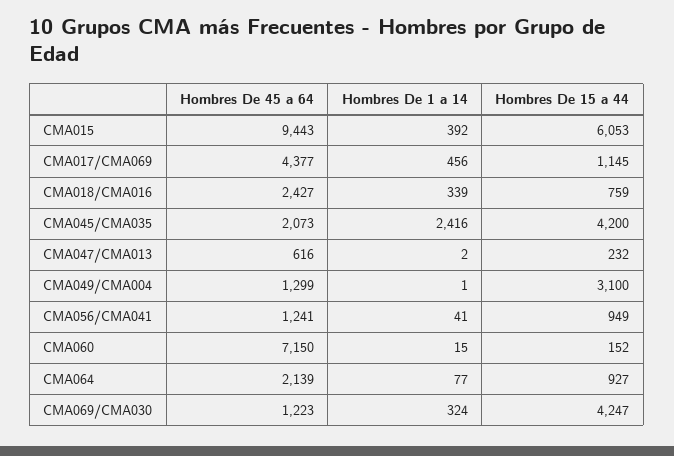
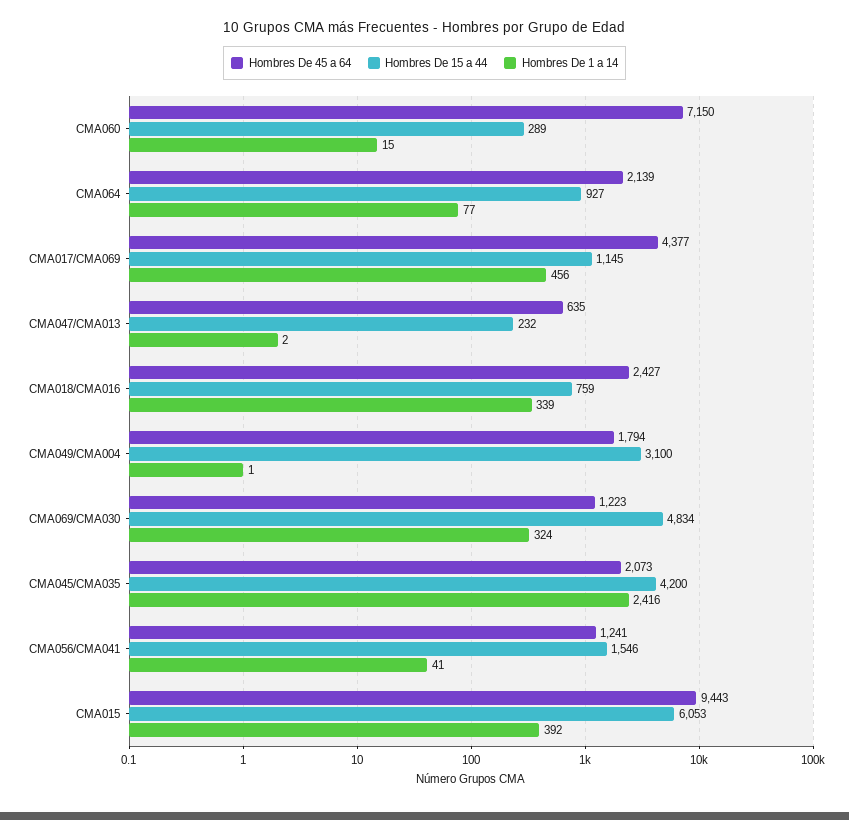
  {
    "Hombres De 45 a 64": {
      "CMA015": 9443,
      "CMA017/CMA069": 4377,
      "CMA018/CMA016": 2427,
      "CMA045/CMA035": 2073,
-     "CMA047/CMA013": 616,
+     "CMA047/CMA013": 635,
-     "CMA049/CMA004": 1299,
+     "CMA049/CMA004": 1794,
      "CMA056/CMA041": 1241,
      "CMA060": 7150,
      "CMA064": 2139,
      "CMA069/CMA030": 1223
    },
    "Hombres De 1 a 14": {
      "CMA015": 392,
      "CMA017/CMA069": 456,
      "CMA018/CMA016": 339,
      "CMA045/CMA035": 2416,
      "CMA047/CMA013": 2,
      "CMA049/CMA004": 1,
      "CMA056/CMA041": 41,
      "CMA060": 15,
      "CMA064": 77,
      "CMA069/CMA030": 324
    },
    "Hombres De 15 a 44": {
      "CMA015": 6053,
      "CMA017/CMA069": 1145,
      "CMA018/CMA016": 759,
      "CMA045/CMA035": 4200,
      "CMA047/CMA013": 232,
      "CMA049/CMA004": 3100,
-     "CMA056/CMA041": 949,
+     "CMA056/CMA041": 1546,
-     "CMA060": 152,
+     "CMA060": 289,
      "CMA064": 927,
-     "CMA069/CMA030": 4247
+     "CMA069/CMA030": 4834
    }
  }

